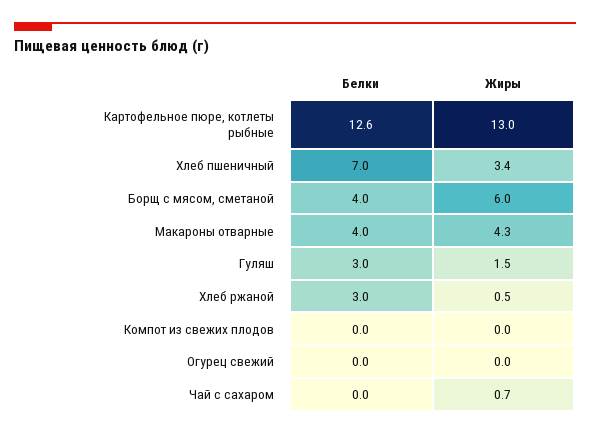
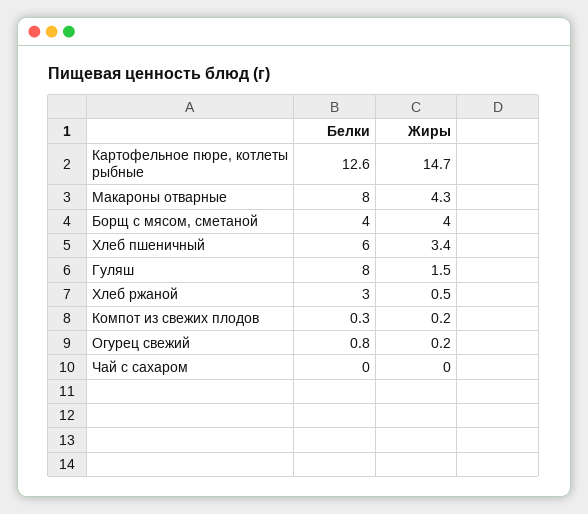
  {
    "Белки": {
      "Картофельное пюре, котлеты рыбные": 12.6,
-     "Хлеб пшеничный": 7,
+     "Хлеб пшеничный": 6,
      "Борщ с мясом, сметаной": 4,
-     "Макароны отварные": 4,
+     "Макароны отварные": 8,
-     "Гуляш": 3,
+     "Гуляш": 8,
      "Хлеб ржаной": 3,
-     "Компот из свежих плодов": 0,
+     "Компот из свежих плодов": 0.3,
-     "Огурец свежий": 0,
+     "Огурец свежий": 0.8,
      "Чай с сахаром": 0
    },
    "Жиры": {
-     "Картофельное пюре, котлеты рыбные": 13,
+     "Картофельное пюре, котлеты рыбные": 14.7,
      "Хлеб пшеничный": 3.4,
-     "Борщ с мясом, сметаной": 6,
+     "Борщ с мясом, сметаной": 4,
      "Макароны отварные": 4.3,
      "Гуляш": 1.5,
      "Хлеб ржаной": 0.5,
-     "Компот из свежих плодов": 0,
+     "Компот из свежих плодов": 0.2,
-     "Огурец свежий": 0,
+     "Огурец свежий": 0.2,
-     "Чай с сахаром": 0.7
+     "Чай с сахаром": 0
    }
  }

